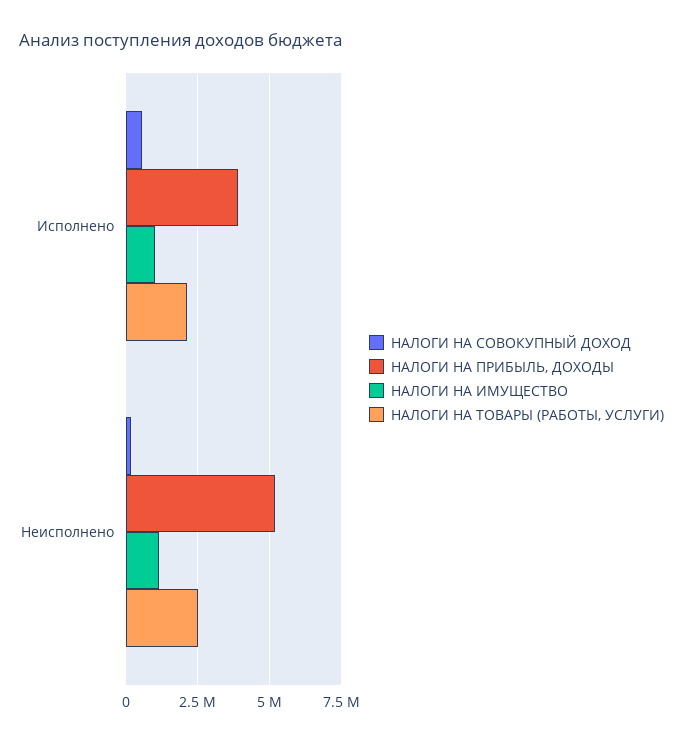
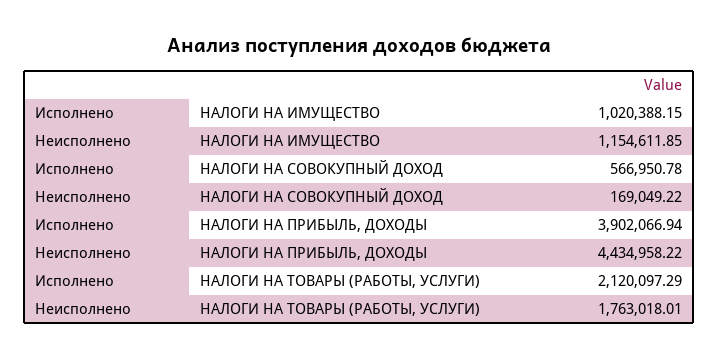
  {
    "НАЛОГИ НА СОВОКУПНЫЙ ДОХОД": {
      "Исполнено": 566950.78,
      "Неисполнено": 169049.22
    },
    "НАЛОГИ НА ПРИБЫЛЬ, ДОХОДЫ": {
      "Исполнено": 3902066.94,
-     "Неисполнено": 5250000
+     "Неисполнено": 4434958.22
    },
    "НАЛОГИ НА ИМУЩЕСТВО": {
      "Исполнено": 1020388.15,
      "Неисполнено": 1154611.85
    },
    "НАЛОГИ НА ТОВАРЫ (РАБОТЫ, УСЛУГИ)": {
      "Исполнено": 2120097.29,
-     "Неисполнено": 2500000
+     "Неисполнено": 1763018.01
    }
  }

